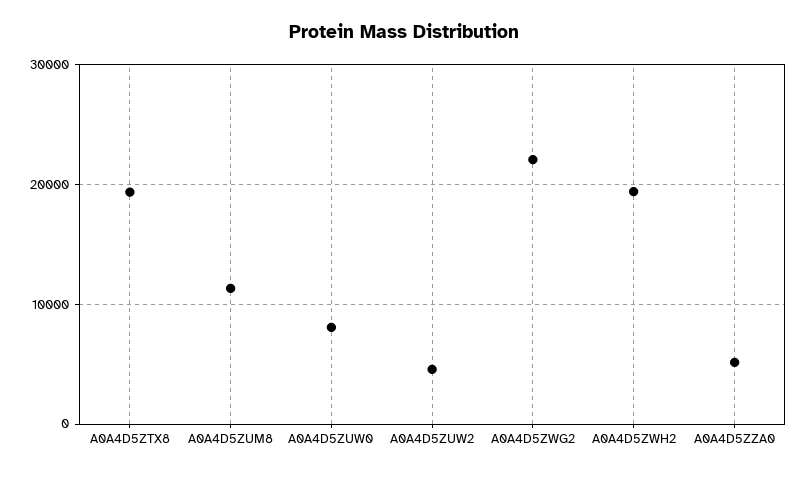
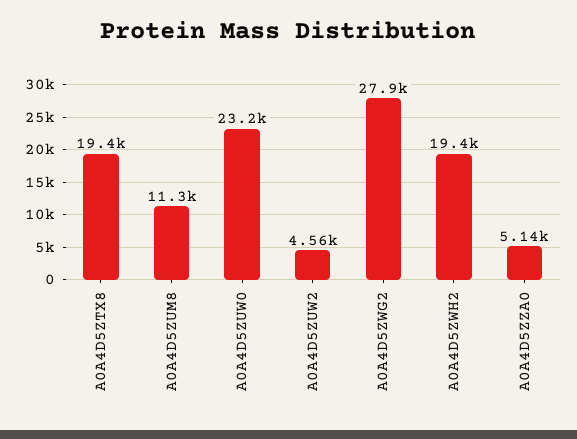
  {
    "A0A4D5ZTX8": 19400,
    "A0A4D5ZUM8": 11300,
-   "A0A4D5ZUW0": 8000,
+   "A0A4D5ZUW0": 23200,
    "A0A4D5ZUW2": 4560,
-   "A0A4D5ZWG2": 22000,
+   "A0A4D5ZWG2": 27900,
    "A0A4D5ZWH2": 19400,
    "A0A4D5ZZA0": 5140
  }

